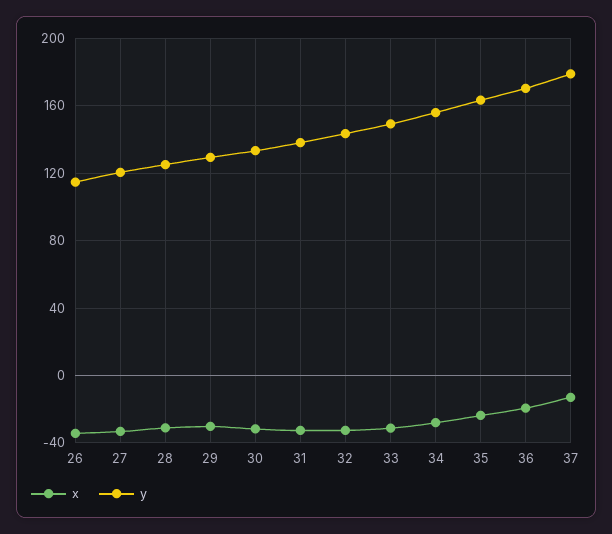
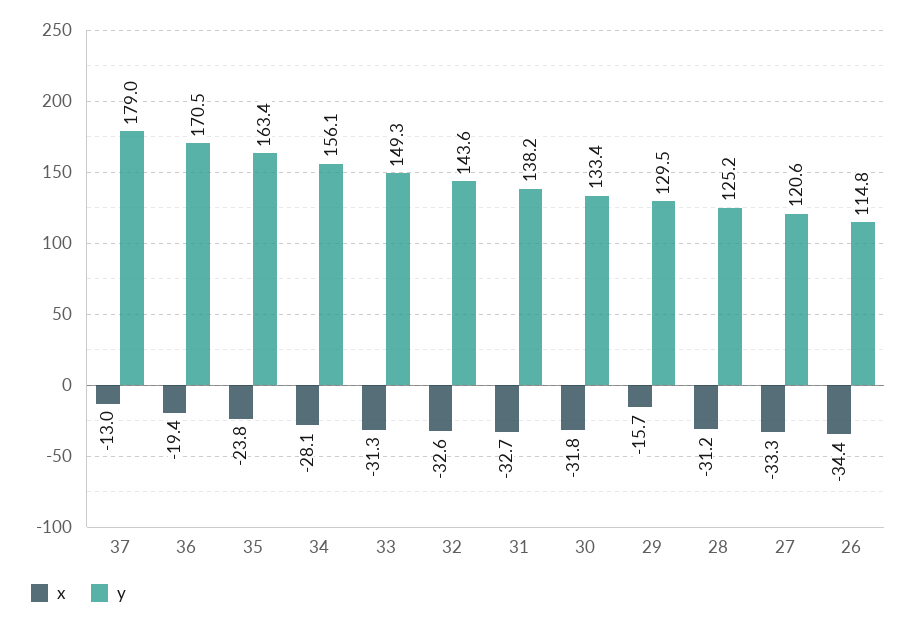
  {
    "x": {
      "26": -34.4,
      "27": -33.3,
      "28": -31.2,
-     "29": -30,
+     "29": -15.7,
      "30": -31.8,
      "31": -32.7,
      "32": -32.6,
      "33": -31.3,
      "34": -28.1,
      "35": -23.8,
      "36": -19.4,
      "37": -13
    },
    "y": {
      "26": 114.8,
      "27": 120.6,
      "28": 125.2,
      "29": 129.5,
      "30": 133.4,
      "31": 138.2,
      "32": 143.6,
      "33": 149.3,
      "34": 156.1,
      "35": 163.4,
      "36": 170.5,
      "37": 179
    }
  }

